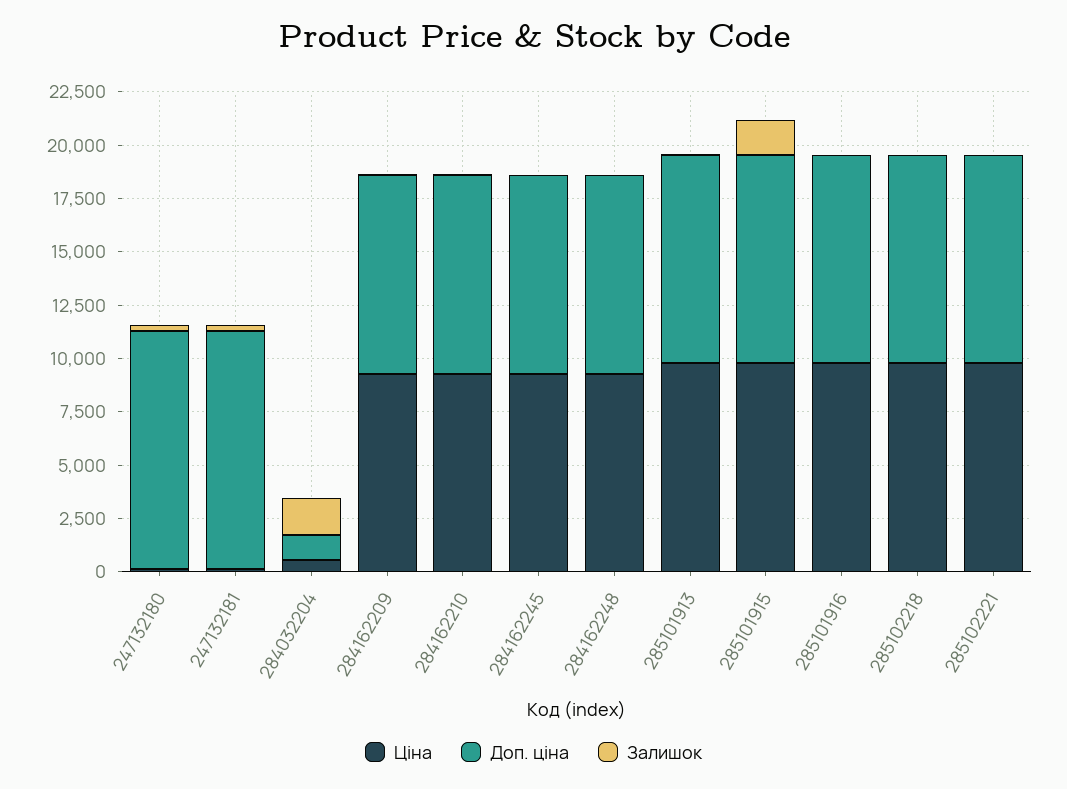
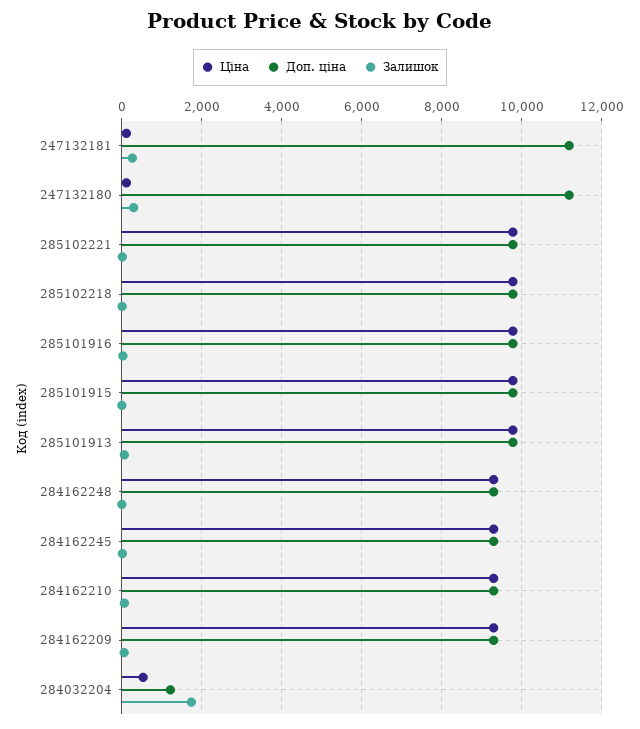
  {
    "Ціна": {
      "247132180": 200,
      "247132181": 200,
      "284032204": 600,
      "284162209": 9200,
      "284162210": 9200,
      "284162245": 9200,
      "284162248": 9200,
      "285101913": 9800,
      "285101915": 9800,
      "285101916": 9800,
      "285102218": 9800,
      "285102221": 9800
    },
    "Доп. ціна": {
      "247132180": 11200,
      "247132181": 11200,
      "284032204": 1200,
      "284162209": 9200,
      "284162210": 9200,
      "284162245": 9200,
      "284162248": 9200,
      "285101913": 9800,
      "285101915": 9800,
      "285101916": 9800,
      "285102218": 9800,
      "285102221": 9800
    },
    "Залишок": {
      "247132180": 200,
      "247132181": 200,
      "284032204": 1800,
      "284162209": 0,
      "284162210": 0,
      "284162245": 0,
      "284162248": 0,
      "285101913": 0,
-     "285101915": 1500,
+     "285101915": 0,
      "285101916": 0,
      "285102218": 0,
      "285102221": 0
    }
  }

